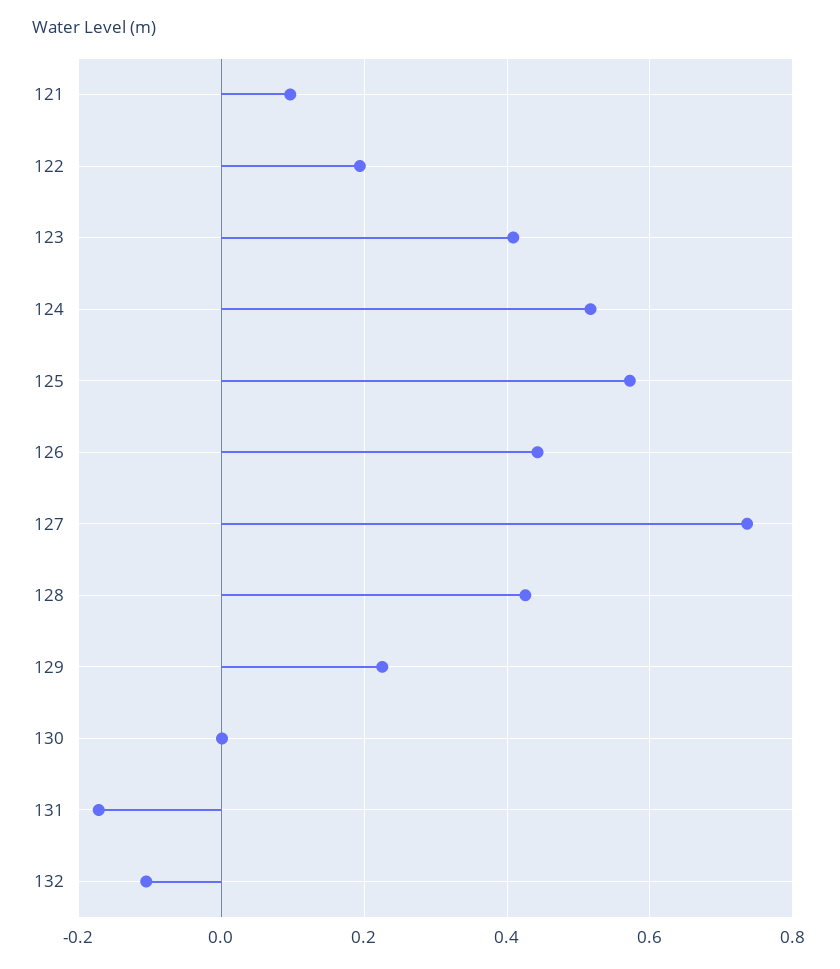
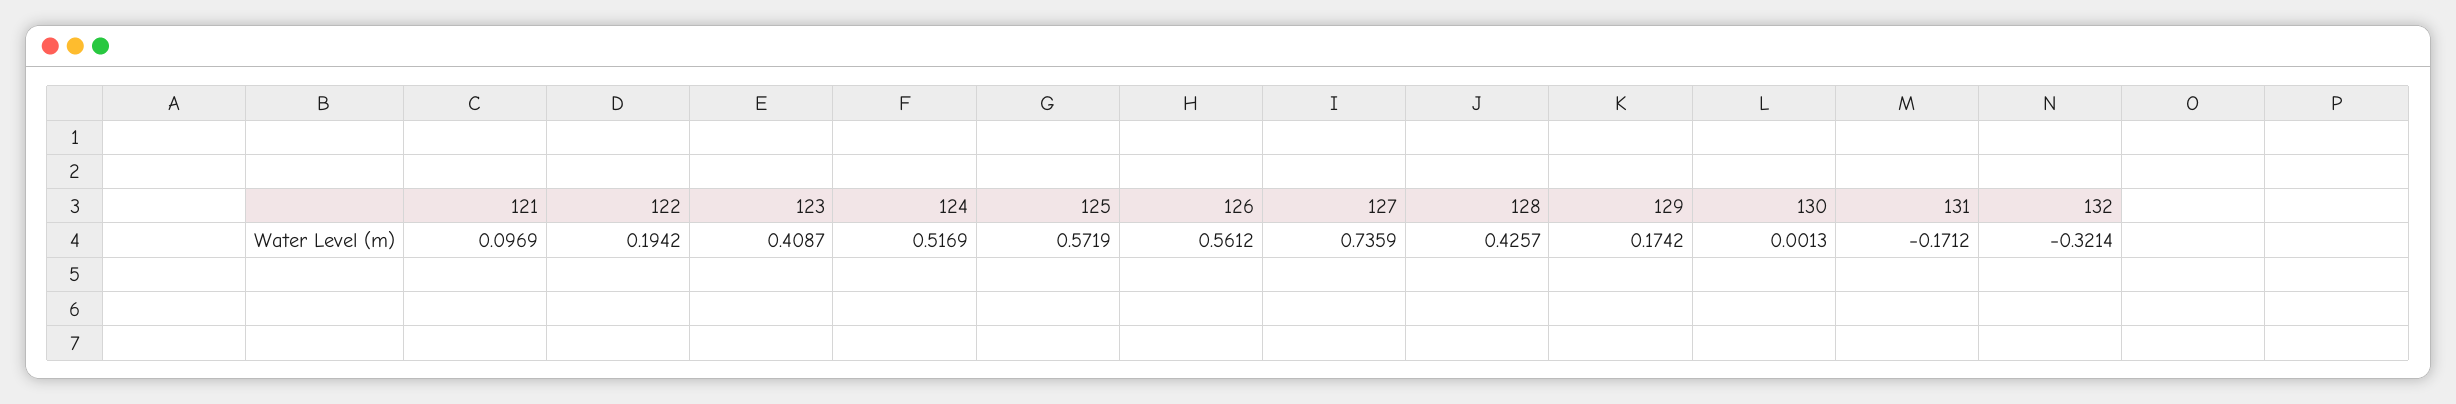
  {
    "121": 0.0969,
    "122": 0.1942,
    "123": 0.4087,
    "124": 0.5169,
    "125": 0.5719,
-   "126": 0.44,
+   "126": 0.5612,
    "127": 0.7359,
    "128": 0.4257,
-   "129": 0.22,
+   "129": 0.1742,
    "130": 0.0013,
    "131": -0.1712,
-   "132": -0.1
+   "132": -0.3214
  }

